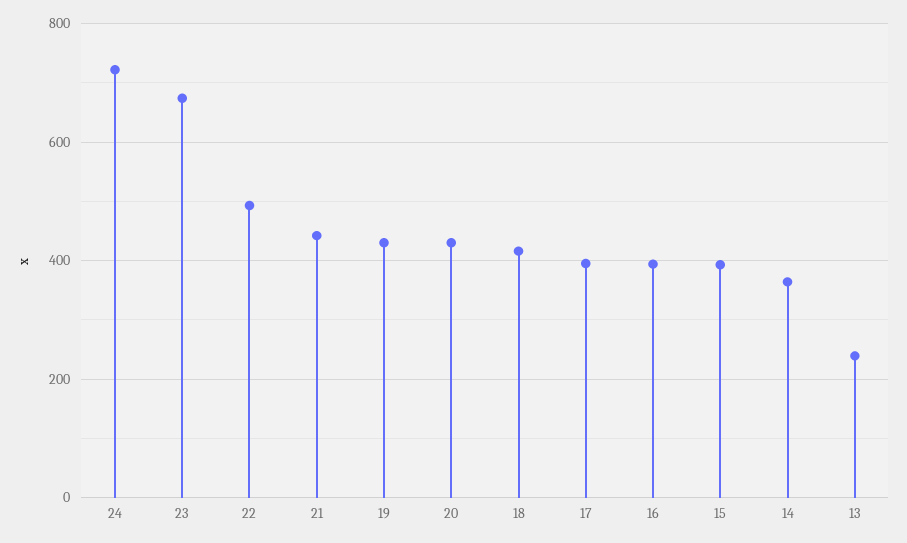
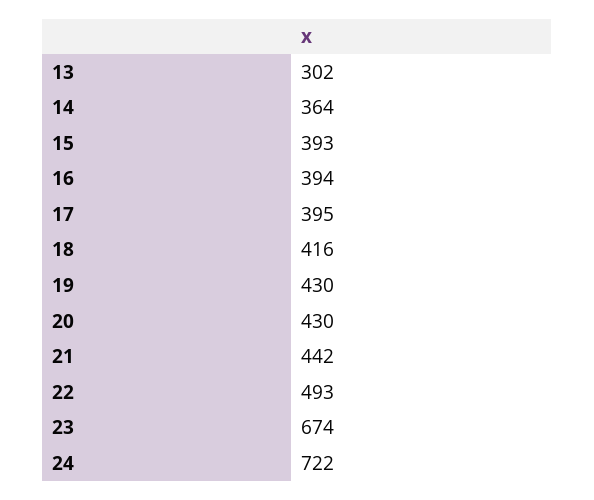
  {
    "24": 722,
    "23": 674,
    "22": 493,
    "21": 442,
    "19": 430,
    "20": 430,
    "18": 416,
    "17": 395,
    "16": 394,
    "15": 393,
    "14": 364,
-   "13": 240
+   "13": 302
  }

